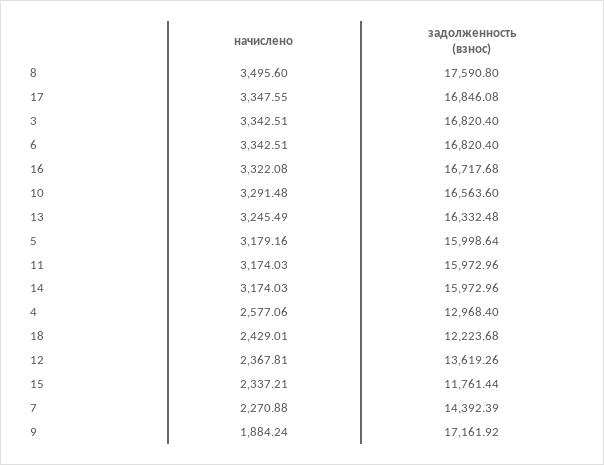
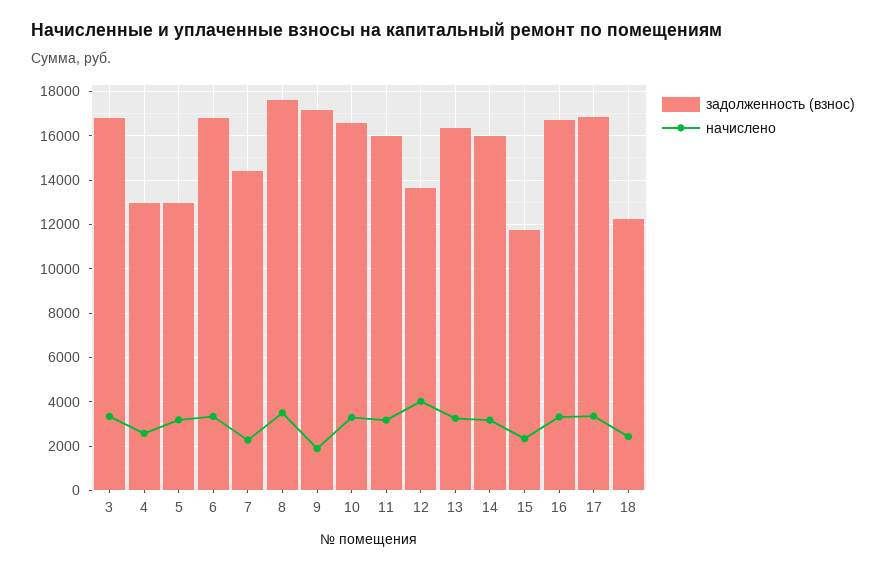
  {
    "начислено": {
      "8": 3495.6,
      "17": 3347.55,
      "3": 3342.51,
      "6": 3342.51,
      "16": 3322.08,
      "10": 3291.48,
      "13": 3245.49,
      "5": 3179.16,
      "11": 3174.03,
      "14": 3174.03,
      "4": 2577.06,
      "18": 2429.01,
-     "12": 2367.81,
+     "12": 4000,
      "15": 2337.21,
      "7": 2270.88,
      "9": 1884.24
    },
    "задолженность (взнос)": {
      "8": 17590.8,
      "17": 16846.08,
      "3": 16820.4,
      "6": 16820.4,
      "16": 16717.68,
      "10": 16563.6,
      "13": 16332.48,
-     "5": 15998.64,
+     "5": 13000,
      "11": 15972.96,
      "14": 15972.96,
      "4": 12968.4,
      "18": 12223.68,
      "12": 13619.26,
      "15": 11761.44,
      "7": 14392.39,
      "9": 17161.92
    }
  }

